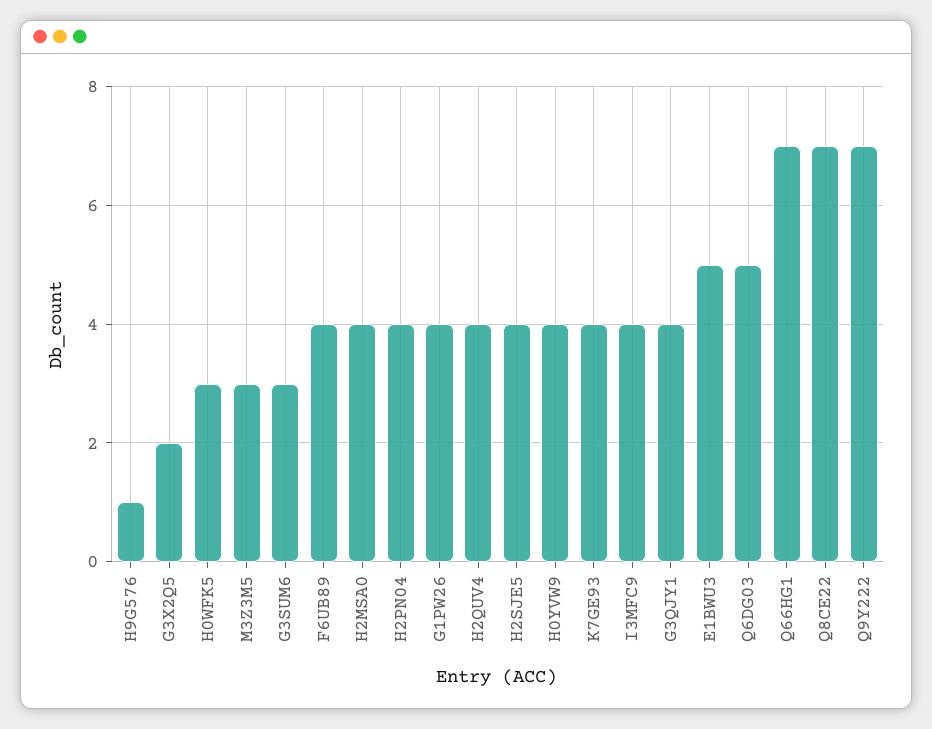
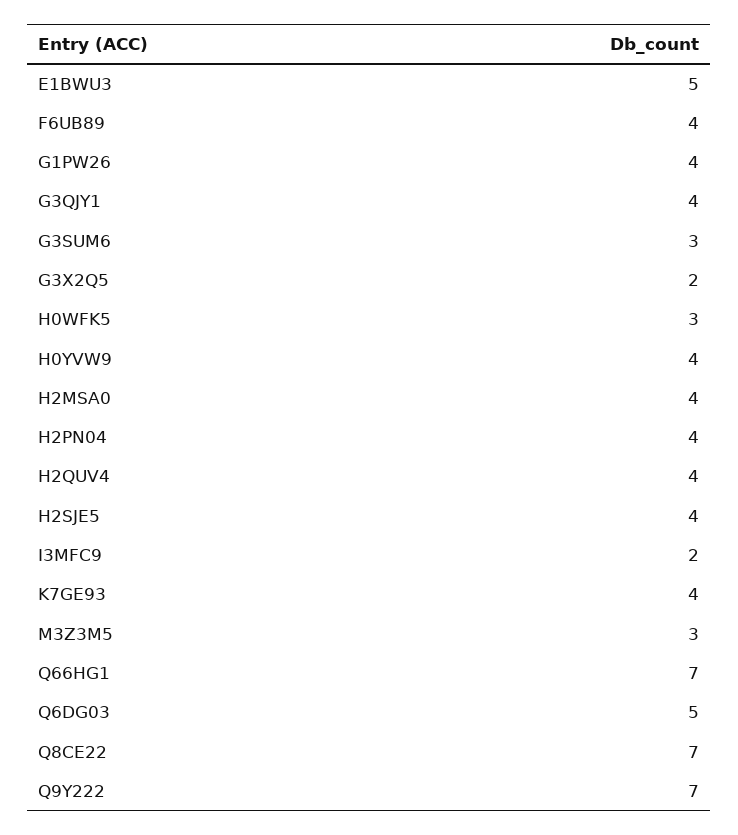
  {
-   "H9G576": 1,
    "G3X2Q5": 2,
    "H0WFK5": 3,
    "M3Z3M5": 3,
    "G3SUM6": 3,
    "F6UB89": 4,
    "H2MSA0": 4,
    "H2PN04": 4,
    "G1PW26": 4,
    "H2QUV4": 4,
    "H2SJE5": 4,
    "H0YVW9": 4,
    "K7GE93": 4,
-   "I3MFC9": 4,
+   "I3MFC9": 2,
    "G3QJY1": 4,
    "E1BWU3": 5,
    "Q6DG03": 5,
    "Q66HG1": 7,
    "Q8CE22": 7,
    "Q9Y222": 7
  }

